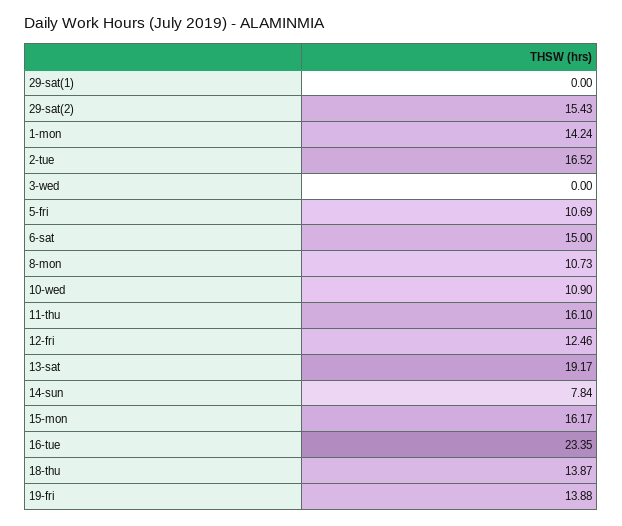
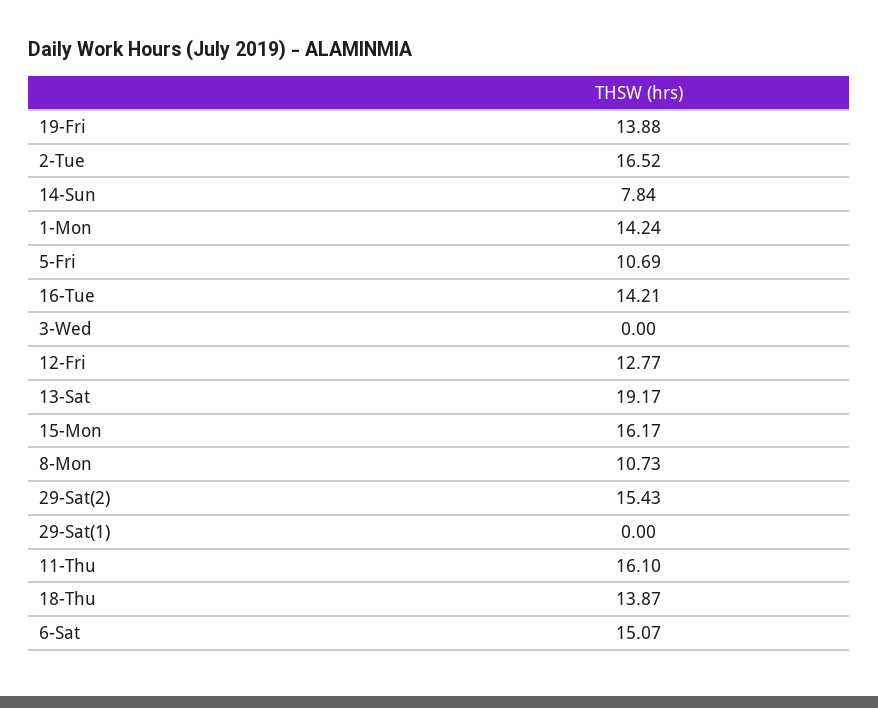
  {
    "29-sat(1)": 0,
    "29-sat(2)": 15.43,
    "1-mon": 14.24,
    "2-tue": 16.52,
    "3-wed": 0,
    "5-fri": 10.69,
-   "6-sat": 15,
+   "6-sat": 15.07,
    "8-mon": 10.73,
-   "10-wed": 10.9,
    "11-thu": 16.1,
-   "12-fri": 12.46,
+   "12-fri": 12.77,
    "13-sat": 19.17,
    "14-sun": 7.84,
    "15-mon": 16.17,
-   "16-tue": 23.35,
+   "16-tue": 14.21,
    "18-thu": 13.87,
    "19-fri": 13.88
  }

